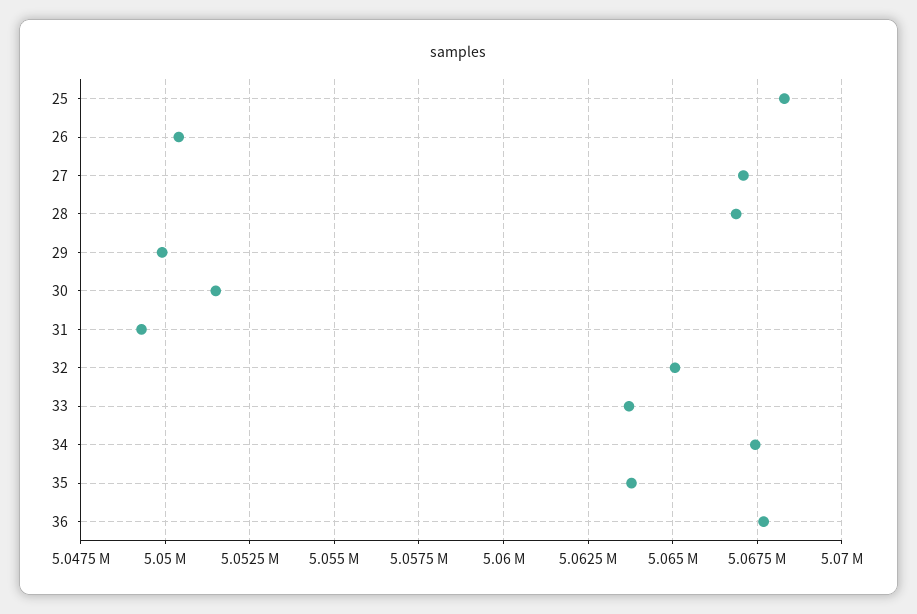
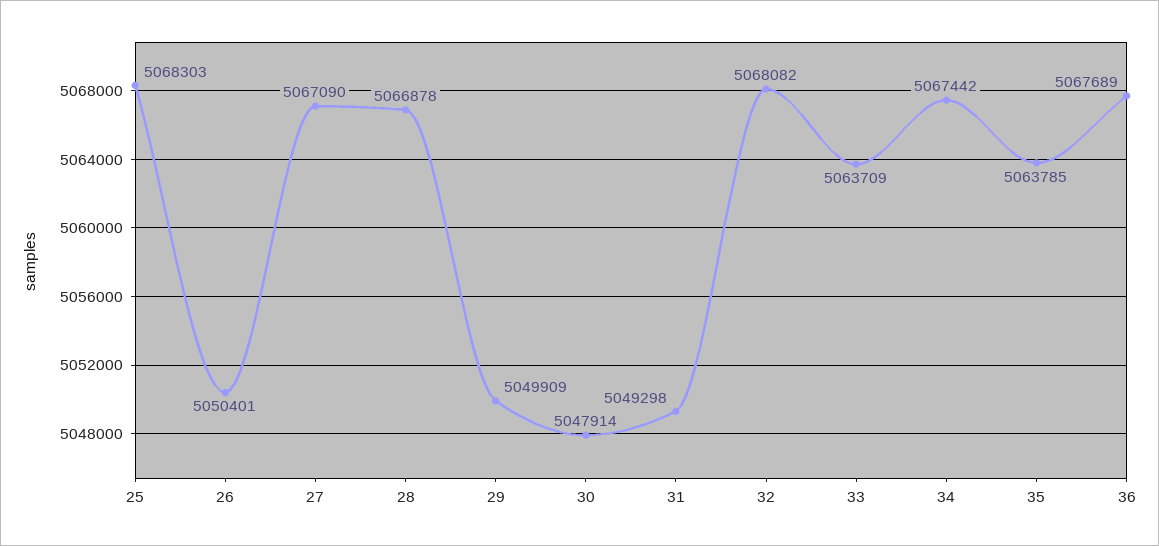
  {
    "25": 5068303,
    "26": 5050401,
    "27": 5067090,
    "28": 5066878,
    "29": 5049909,
-   "30": 5051500,
+   "30": 5047914,
    "31": 5049298,
-   "32": 5065000,
+   "32": 5068082,
    "33": 5063709,
    "34": 5067442,
    "35": 5063785,
    "36": 5067689
  }

